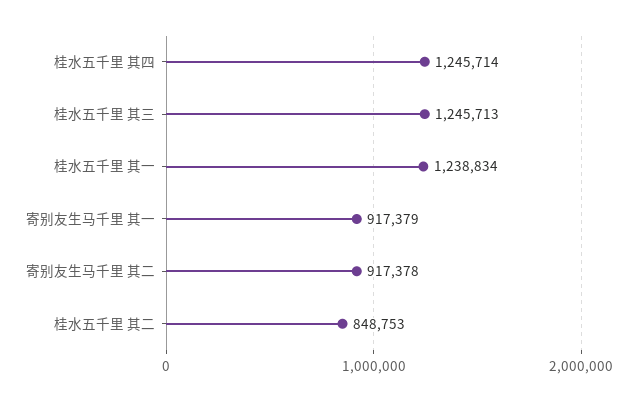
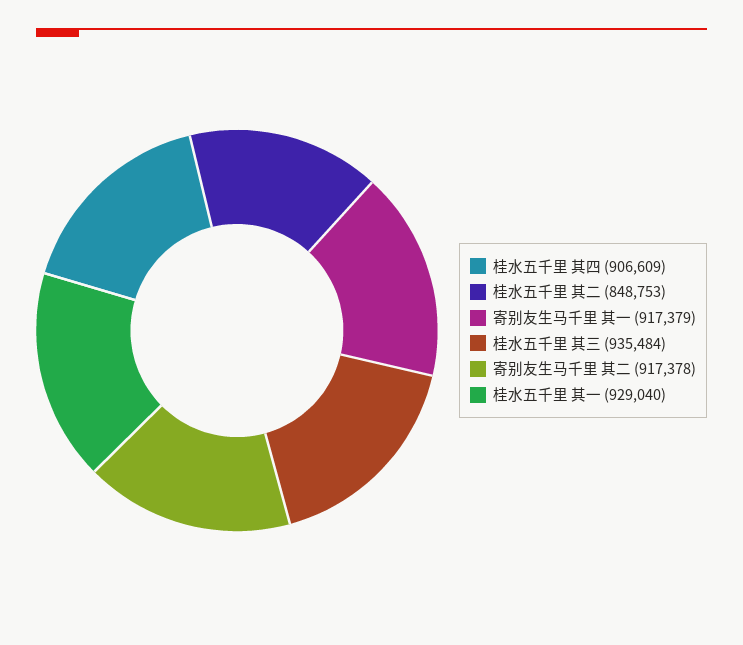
  {
-   "桂水五千里 其四": 1245714,
+   "桂水五千里 其四": 906609,
-   "桂水五千里 其三": 1245713,
+   "桂水五千里 其三": 935484,
-   "桂水五千里 其一": 1238834,
+   "桂水五千里 其一": 929040,
    "寄别友生马千里 其一": 917379,
    "寄别友生马千里 其二": 917378,
    "桂水五千里 其二": 848753
  }

